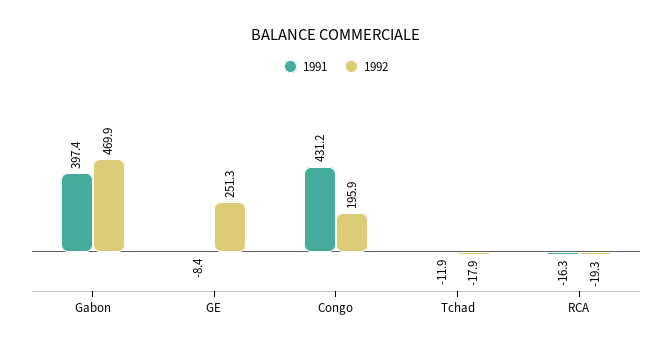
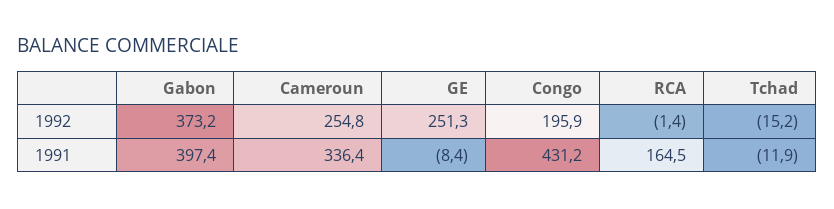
  {
    "1991": {
      "Gabon": 397.4,
      "GE": -8.4,
      "Congo": 431.2,
      "Tchad": -11.9,
-     "RCA": -16.3
+     "RCA": 164.5,
+     "Cameroun": 336.4
    },
    "1992": {
-     "Gabon": 469.9,
+     "Gabon": 373.2,
      "GE": 251.3,
      "Congo": 195.9,
-     "Tchad": -17.9,
+     "Tchad": -15.2,
-     "RCA": -19.3
+     "RCA": -1.4,
+     "Cameroun": 254.8
    }
  }

